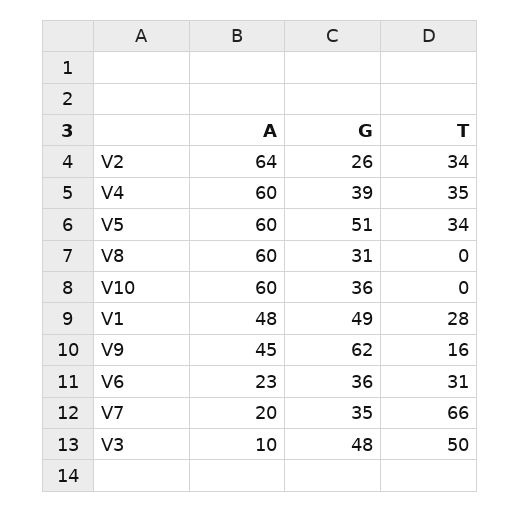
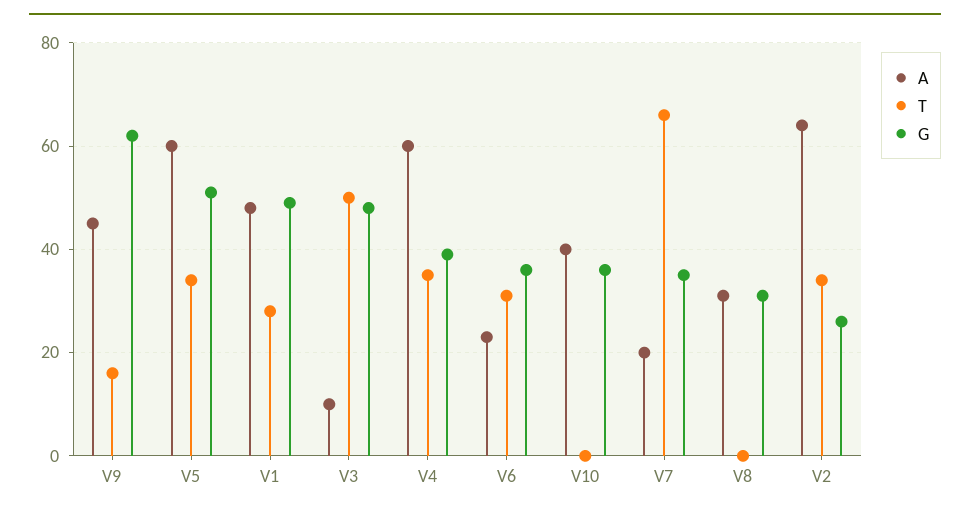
  {
    "A": {
      "V2": 64,
      "V4": 60,
      "V5": 60,
-     "V8": 60,
+     "V8": 30,
-     "V10": 60,
+     "V10": 40,
      "V1": 48,
      "V9": 45,
      "V6": 23,
      "V7": 20,
      "V3": 10
    },
    "G": {
      "V2": 26,
      "V4": 39,
      "V5": 51,
      "V8": 31,
      "V10": 36,
      "V1": 49,
      "V9": 62,
      "V6": 36,
      "V7": 35,
      "V3": 48
    },
    "T": {
      "V2": 34,
      "V4": 35,
      "V5": 34,
      "V8": 0,
      "V10": 0,
      "V1": 28,
      "V9": 16,
      "V6": 31,
      "V7": 66,
      "V3": 50
    }
  }

